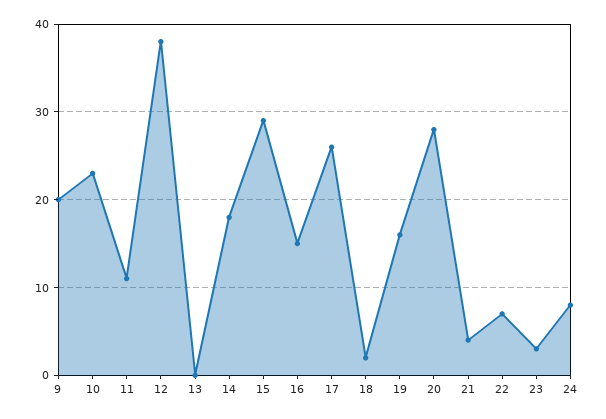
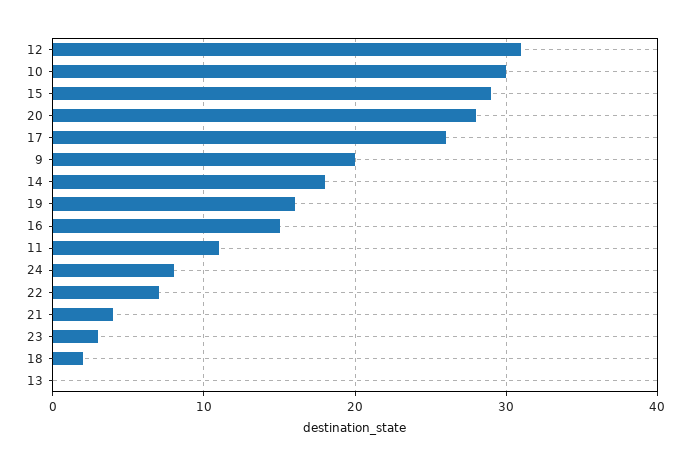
  {
    "9": 20,
-   "10": 23,
+   "10": 30,
    "11": 11,
-   "12": 38,
+   "12": 31,
    "13": 0,
    "14": 18,
    "15": 29,
    "16": 15,
    "17": 26,
    "18": 2,
    "19": 16,
    "20": 28,
    "21": 4,
    "22": 7,
    "23": 3,
    "24": 8
  }

